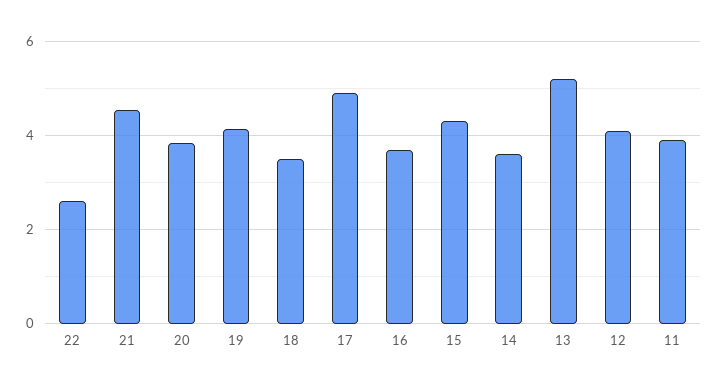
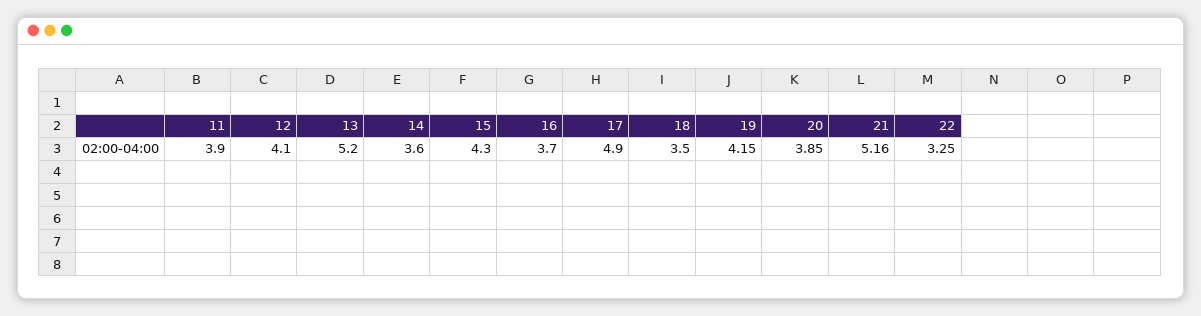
  {
-   "22": 2.6,
+   "22": 3.25,
-   "21": 4.6,
+   "21": 5.16,
    "20": 3.85,
    "19": 4.15,
    "18": 3.5,
    "17": 4.9,
    "16": 3.7,
    "15": 4.3,
    "14": 3.6,
    "13": 5.2,
    "12": 4.1,
    "11": 3.9
  }

